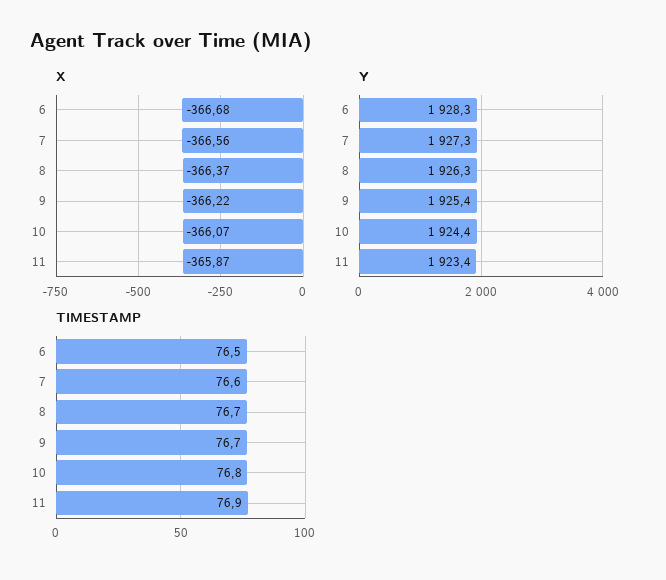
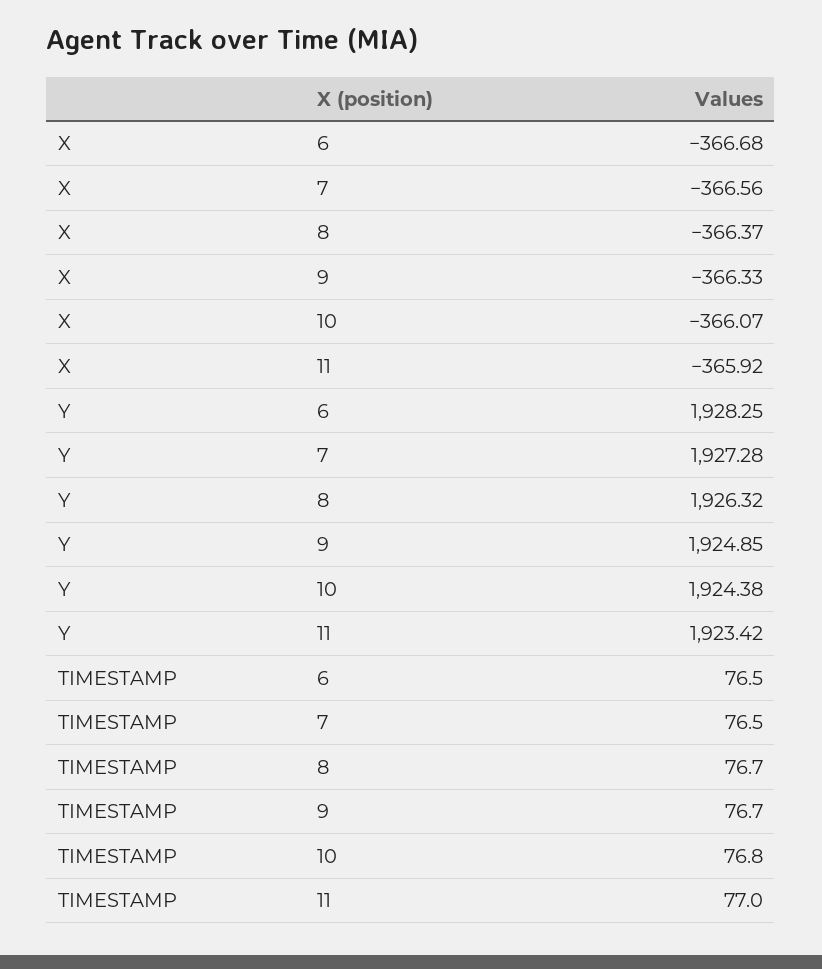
  {
    "X": {
      "6": -366.68,
      "7": -366.56,
      "8": -366.37,
-     "9": -366.22,
+     "9": -366.33,
      "10": -366.07,
-     "11": -365.87
+     "11": -365.92
    },
    "Y": {
      "6": 1928.25,
      "7": 1927.28,
      "8": 1926.32,
-     "9": 1925.4,
+     "9": 1924.85,
      "10": 1924.38,
      "11": 1923.42
    },
    "TIMESTAMP": {
      "6": 76.5,
-     "7": 76.6,
+     "7": 76.5,
      "8": 76.7,
      "9": 76.7,
      "10": 76.8,
-     "11": 76.9
+     "11": 77
    }
  }

